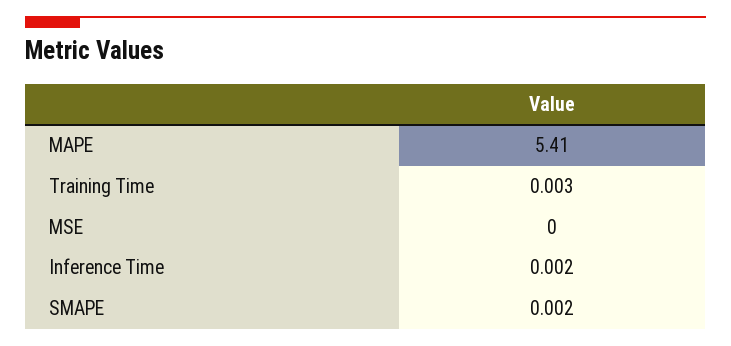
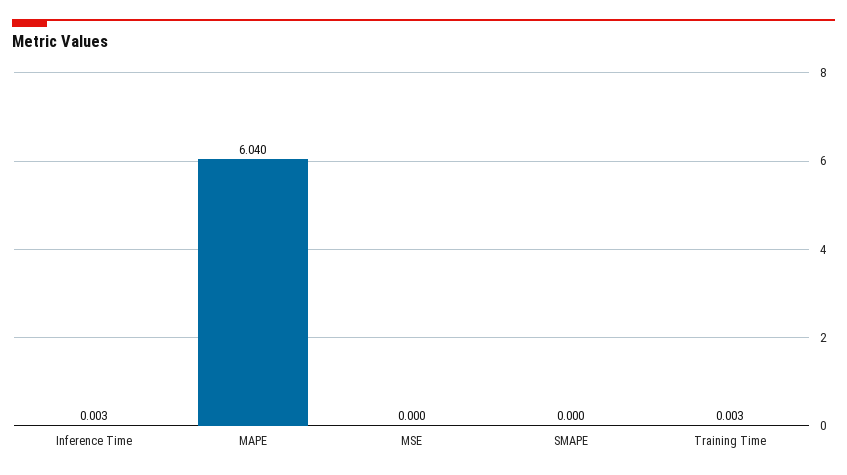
  {
-   "MAPE": 5.41,
+   "MAPE": 6.04,
    "Training Time": 0.003,
    "MSE": 0,
-   "Inference Time": 0.002,
+   "Inference Time": 0.003,
-   "SMAPE": 0.002
+   "SMAPE": 0
  }

